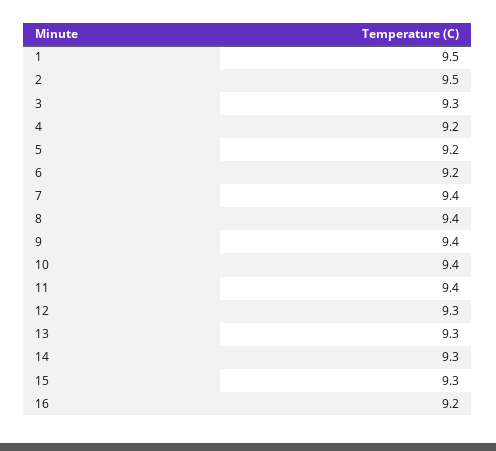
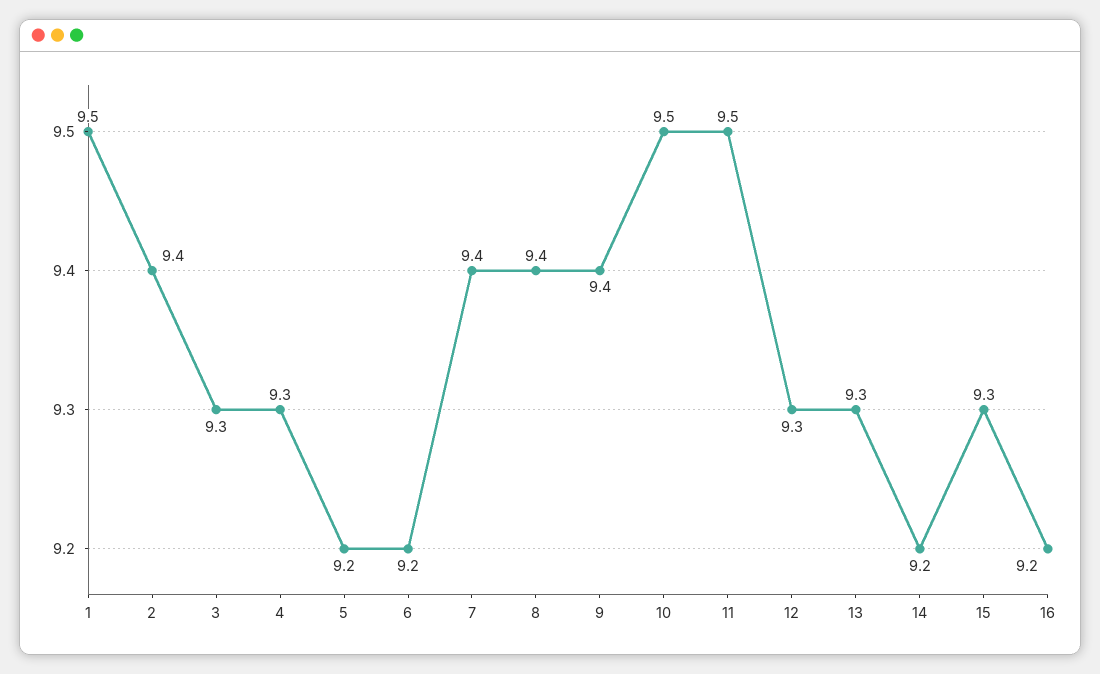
  {
    "1": 9.5,
-   "2": 9.5,
+   "2": 9.4,
    "3": 9.3,
-   "4": 9.2,
+   "4": 9.3,
    "5": 9.2,
    "6": 9.2,
    "7": 9.4,
    "8": 9.4,
    "9": 9.4,
-   "10": 9.4,
+   "10": 9.5,
-   "11": 9.4,
+   "11": 9.5,
    "12": 9.3,
    "13": 9.3,
-   "14": 9.3,
+   "14": 9.2,
    "15": 9.3,
    "16": 9.2
  }

